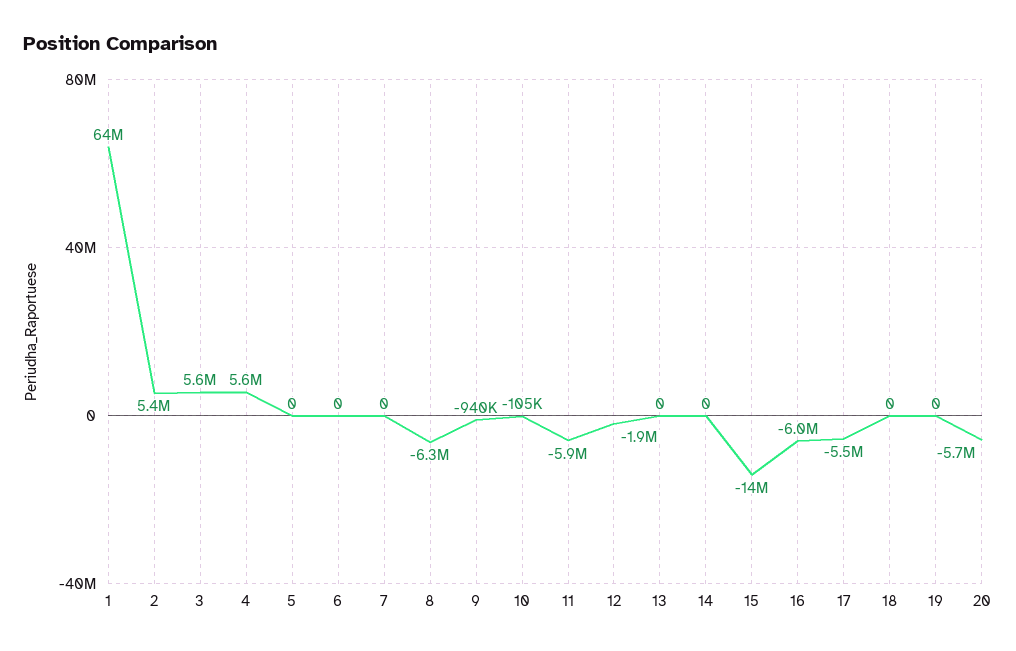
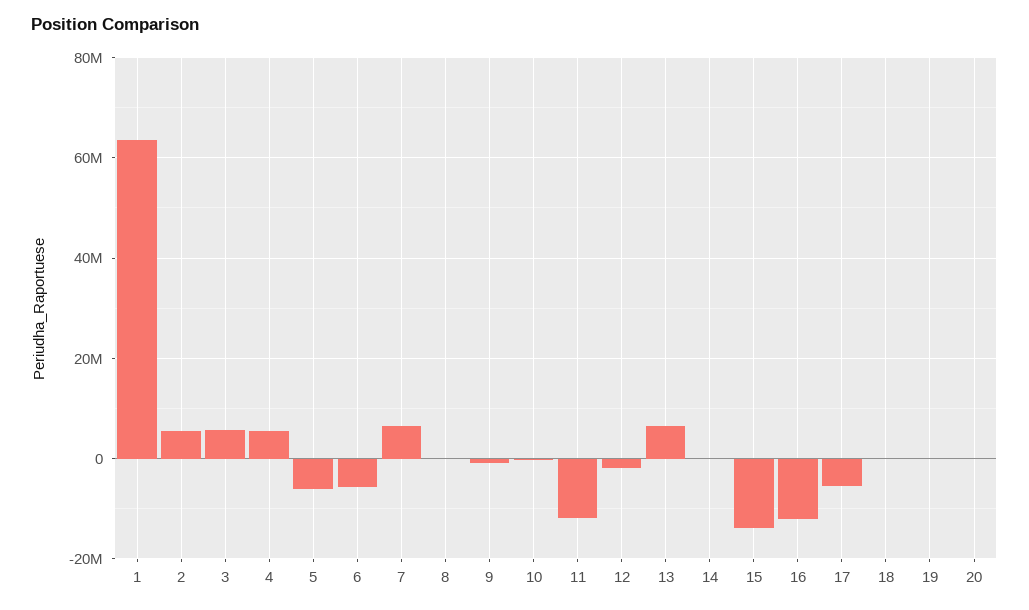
  {
    "1": 64000000,
    "2": 5400000,
    "3": 5600000,
    "4": 5600000,
-   "5": 0,
+   "5": -6000000,
-   "6": 0,
+   "6": -6000000,
-   "7": 0,
+   "7": 6000000,
-   "8": -6300000,
+   "8": 0,
    "9": -940000,
    "10": -105000,
-   "11": -5900000,
+   "11": -12000000,
    "12": -1900000,
-   "13": 0,
+   "13": 6000000,
    "14": 0,
    "15": -14000000,
-   "16": -6000000,
+   "16": -12000000,
    "17": -5500000,
    "18": 0,
    "19": 0,
-   "20": -5700000
+   "20": 0
  }

